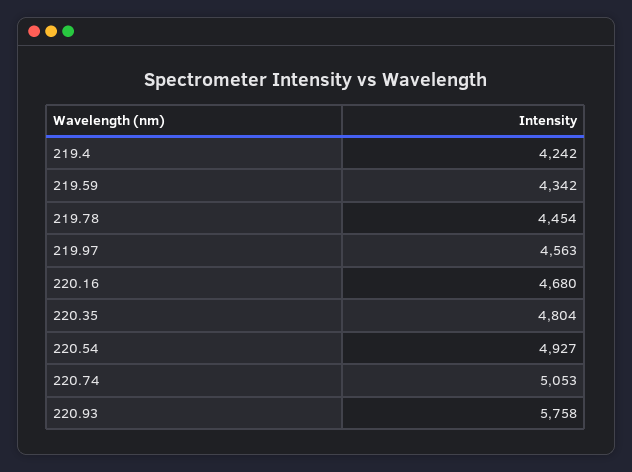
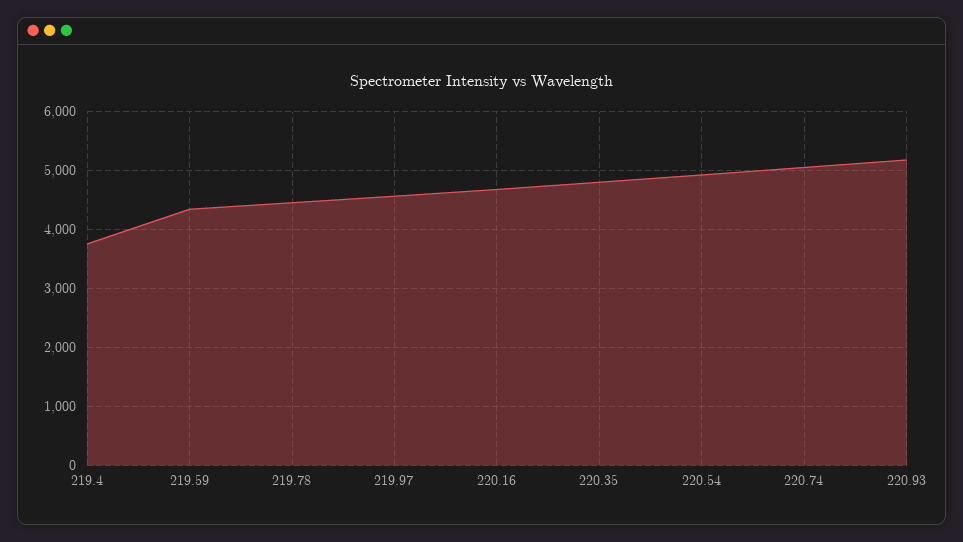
  {
-   "219.4": 4242,
+   "219.4": 3800,
    "219.59": 4342,
    "219.78": 4454,
    "219.97": 4563,
    "220.16": 4680,
    "220.35": 4804,
    "220.54": 4927,
    "220.74": 5053,
-   "220.93": 5758
+   "220.93": 5200
  }

